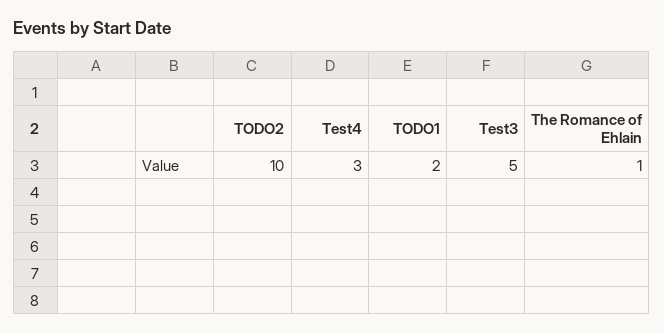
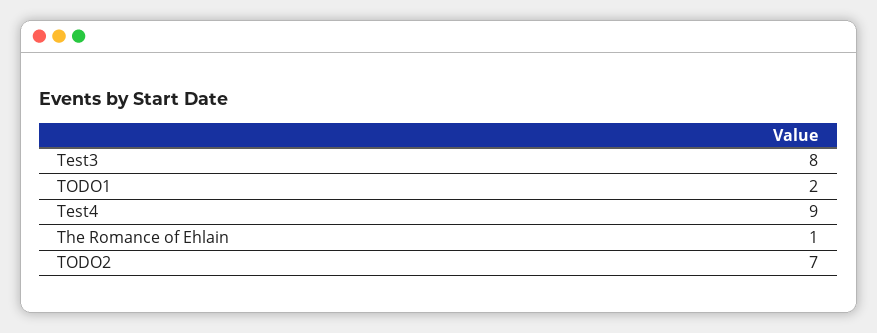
  {
-   "TODO2": 10,
+   "TODO2": 7,
-   "Test4": 3,
+   "Test4": 9,
    "TODO1": 2,
-   "Test3": 5,
+   "Test3": 8,
    "The Romance of Ehlain": 1
  }

